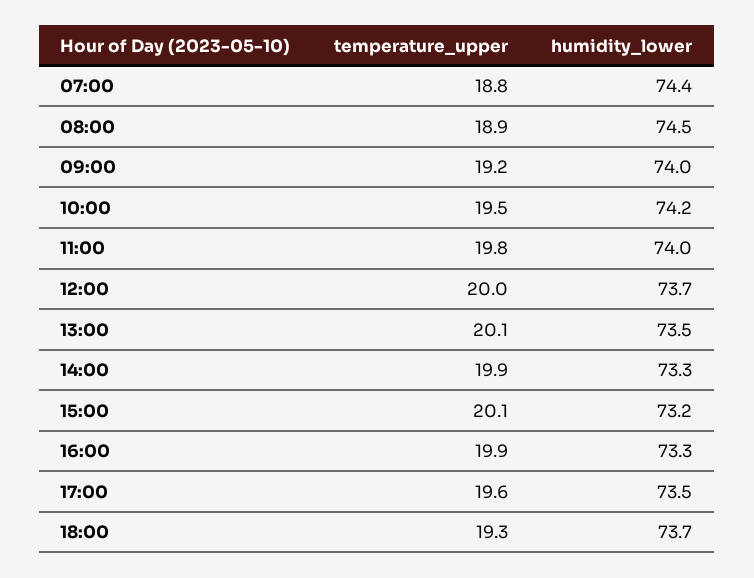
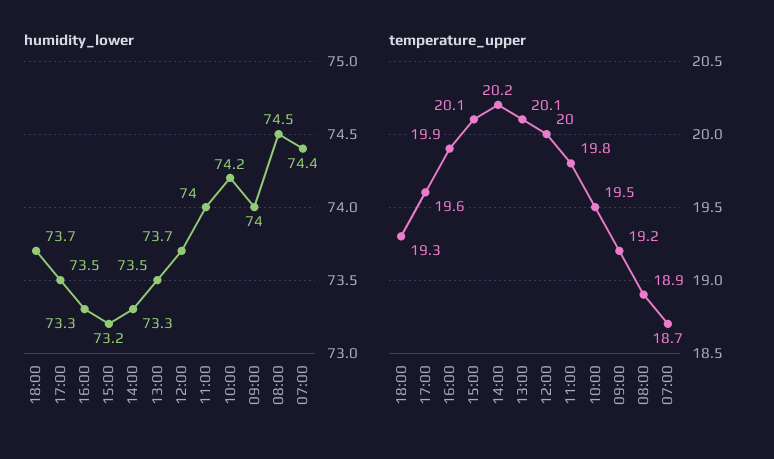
  {
    "temperature_upper": {
-     "07:00": 18.8,
+     "07:00": 18.7,
      "08:00": 18.9,
      "09:00": 19.2,
      "10:00": 19.5,
      "11:00": 19.8,
      "12:00": 20,
      "13:00": 20.1,
-     "14:00": 19.9,
+     "14:00": 20.2,
      "15:00": 20.1,
      "16:00": 19.9,
      "17:00": 19.6,
      "18:00": 19.3
    },
    "humidity_lower": {
      "07:00": 74.4,
      "08:00": 74.5,
      "09:00": 74,
      "10:00": 74.2,
      "11:00": 74,
      "12:00": 73.7,
      "13:00": 73.5,
      "14:00": 73.3,
      "15:00": 73.2,
      "16:00": 73.3,
      "17:00": 73.5,
      "18:00": 73.7
    }
  }

